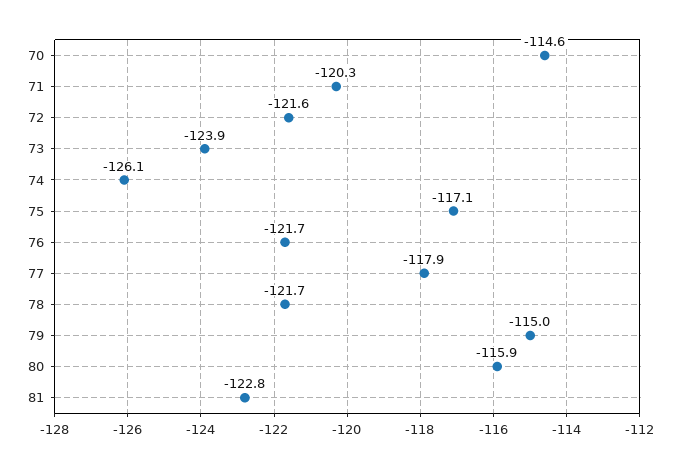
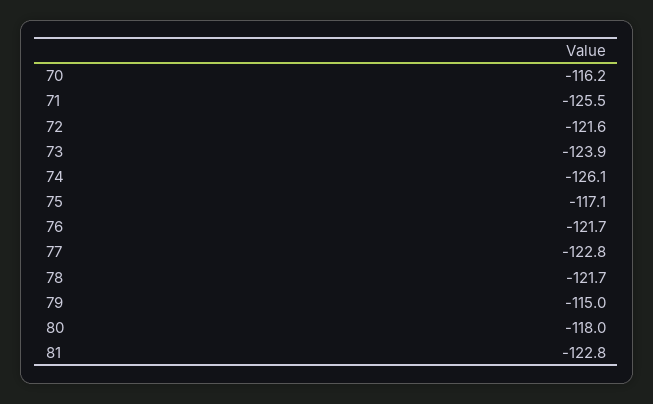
  {
-   "70": -114.6,
+   "70": -116.2,
-   "71": -120.3,
+   "71": -125.5,
    "72": -121.6,
    "73": -123.9,
    "74": -126.1,
    "75": -117.1,
    "76": -121.7,
-   "77": -117.9,
+   "77": -122.8,
    "78": -121.7,
    "79": -115,
-   "80": -115.9,
+   "80": -118,
    "81": -122.8
  }

